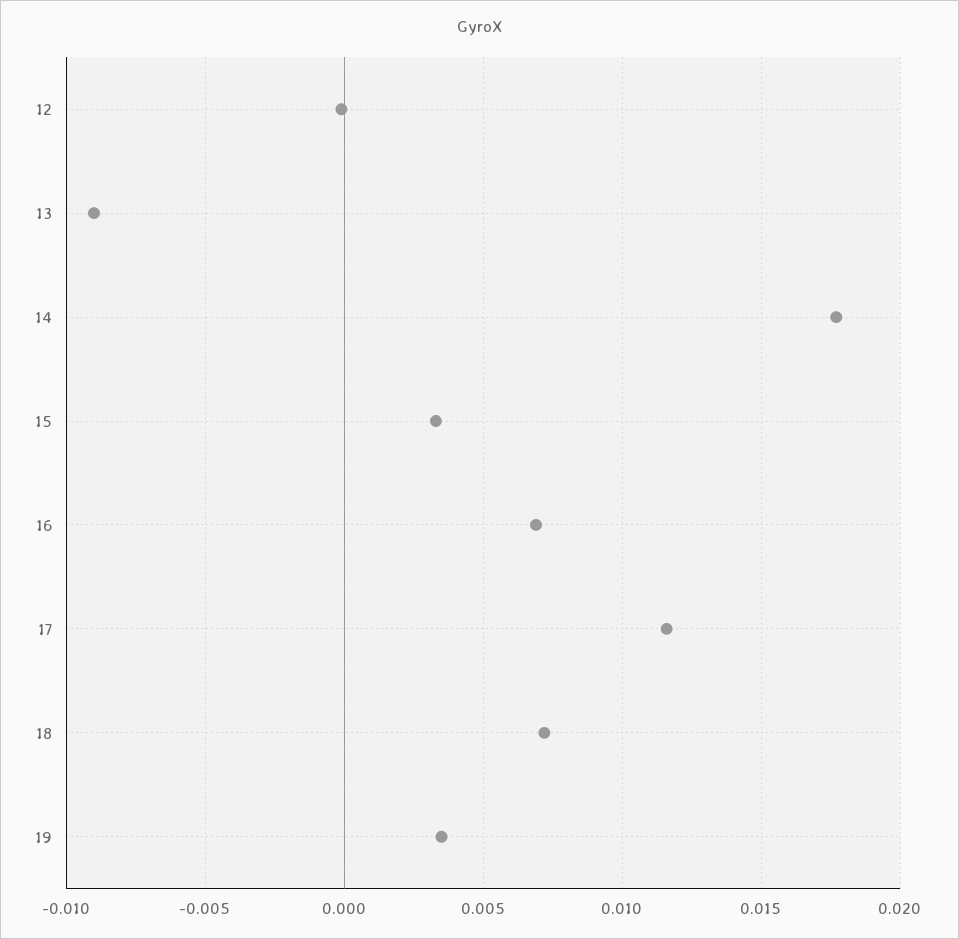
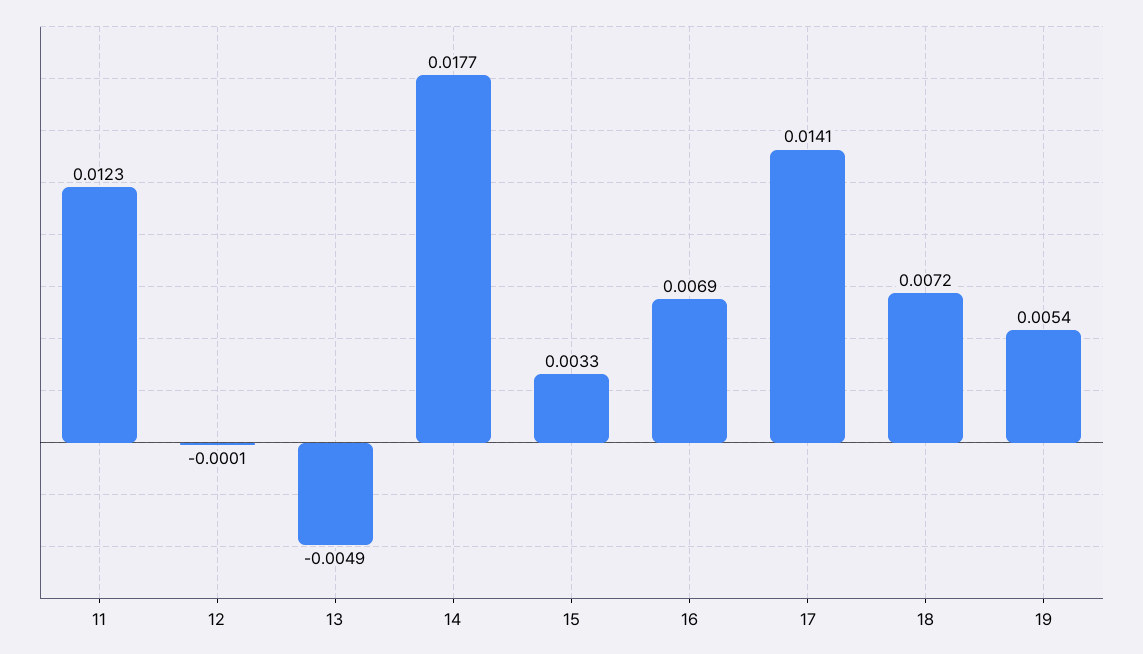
  {
    "12": -0.0001,
-   "13": -0.009,
+   "13": -0.0049,
    "14": 0.0177,
    "15": 0.0033,
    "16": 0.0069,
-   "17": 0.0115,
+   "17": 0.0141,
    "18": 0.0072,
-   "19": 0.0035
+   "19": 0.0054,
+   "11": 0.0123
  }

